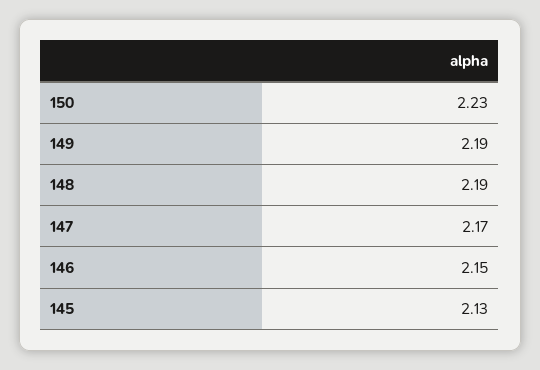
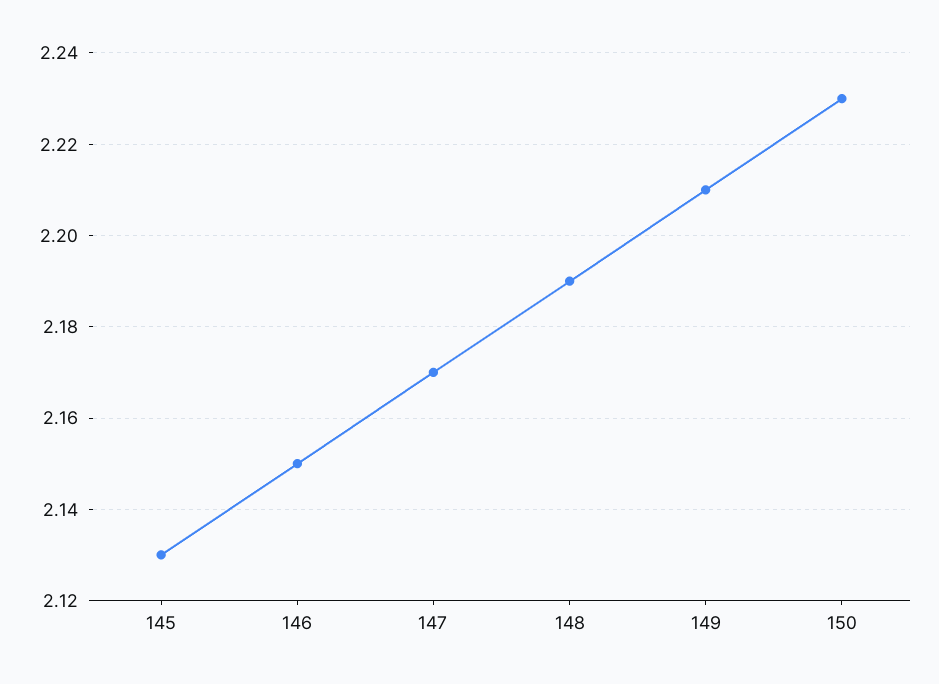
  {
    "150": 2.23,
-   "149": 2.19,
+   "149": 2.21,
    "148": 2.19,
    "147": 2.17,
    "146": 2.15,
    "145": 2.13
  }

